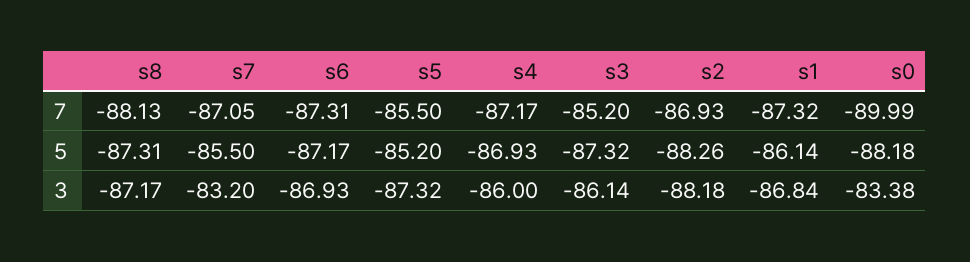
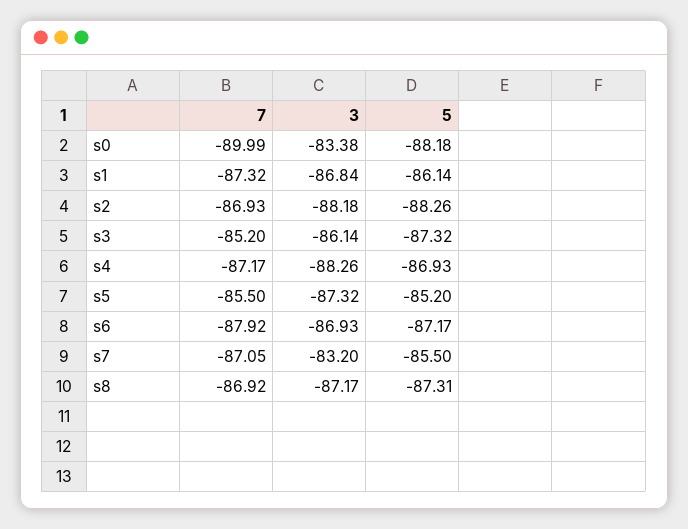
  {
    "s8": {
-     "7": -88.13,
+     "7": -86.92,
      "5": -87.31,
      "3": -87.17
    },
    "s7": {
      "7": -87.05,
      "5": -85.5,
      "3": -83.2
    },
    "s6": {
-     "7": -87.31,
+     "7": -87.92,
      "5": -87.17,
      "3": -86.93
    },
    "s5": {
      "7": -85.5,
      "5": -85.2,
      "3": -87.32
    },
    "s4": {
      "7": -87.17,
      "5": -86.93,
-     "3": -86
+     "3": -88.26
    },
    "s3": {
      "7": -85.2,
      "5": -87.32,
      "3": -86.14
    },
    "s2": {
      "7": -86.93,
      "5": -88.26,
      "3": -88.18
    },
    "s1": {
      "7": -87.32,
      "5": -86.14,
      "3": -86.84
    },
    "s0": {
      "7": -89.99,
      "5": -88.18,
      "3": -83.38
    }
  }

